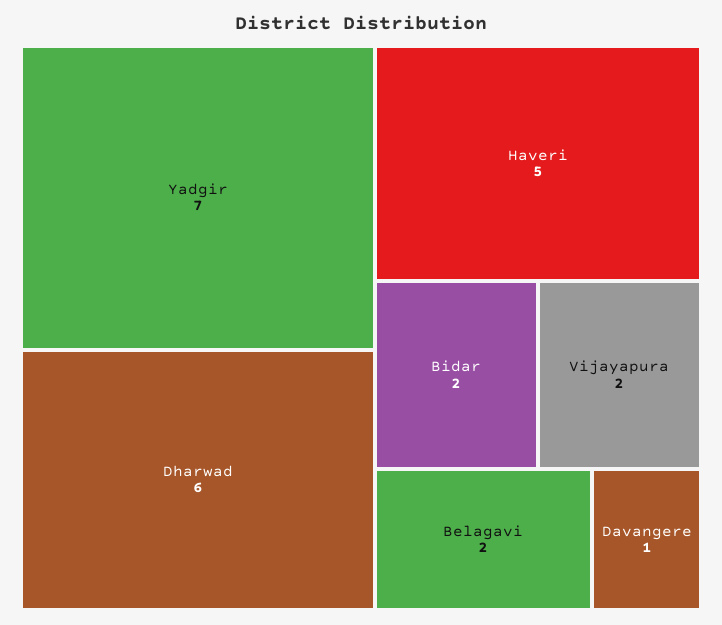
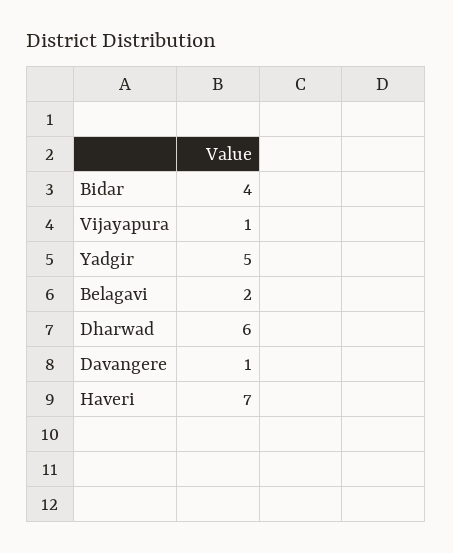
  {
-   "Yadgir": 7,
+   "Yadgir": 5,
    "Dharwad": 6,
-   "Haveri": 5,
+   "Haveri": 7,
-   "Bidar": 2,
+   "Bidar": 4,
-   "Vijayapura": 2,
+   "Vijayapura": 1,
    "Belagavi": 2,
    "Davangere": 1
  }

